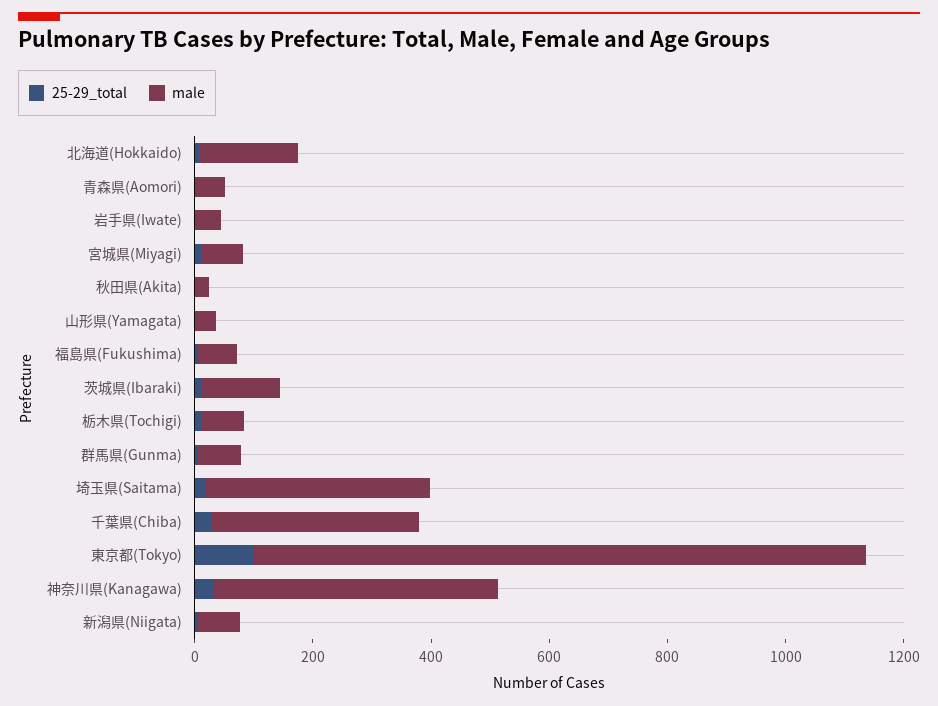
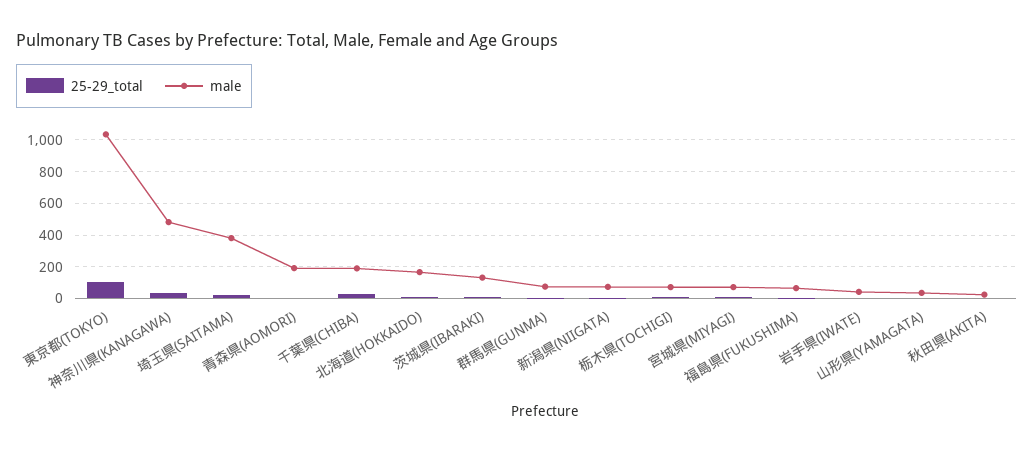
  {
    "25-29_total": {
      "北海道(Hokkaido)": 0,
      "青森県(Aomori)": 0,
      "岩手県(Iwate)": 0,
      "宮城県(Miyagi)": 0,
      "秋田県(Akita)": 0,
      "山形県(Yamagata)": 0,
      "福島県(Fukushima)": 0,
      "茨城県(Ibaraki)": 0,
      "栃木県(Tochigi)": 0,
      "群馬県(Gunma)": 0,
      "埼玉県(Saitama)": 0,
      "千葉県(Chiba)": 50,
      "東京都(Tokyo)": 100,
      "神奈川県(Kanagawa)": 50,
      "新潟県(Niigata)": 0
    },
    "male": {
      "北海道(Hokkaido)": 150,
-     "青森県(Aomori)": 50,
+     "青森県(Aomori)": 200,
      "岩手県(Iwate)": 50,
      "宮城県(Miyagi)": 50,
      "秋田県(Akita)": 0,
      "山形県(Yamagata)": 50,
      "福島県(Fukushima)": 50,
      "茨城県(Ibaraki)": 150,
      "栃木県(Tochigi)": 50,
      "群馬県(Gunma)": 100,
      "埼玉県(Saitama)": 400,
-     "千葉県(Chiba)": 350,
+     "千葉県(Chiba)": 200,
      "東京都(Tokyo)": 1050,
      "神奈川県(Kanagawa)": 500,
      "新潟県(Niigata)": 50
    }
  }

